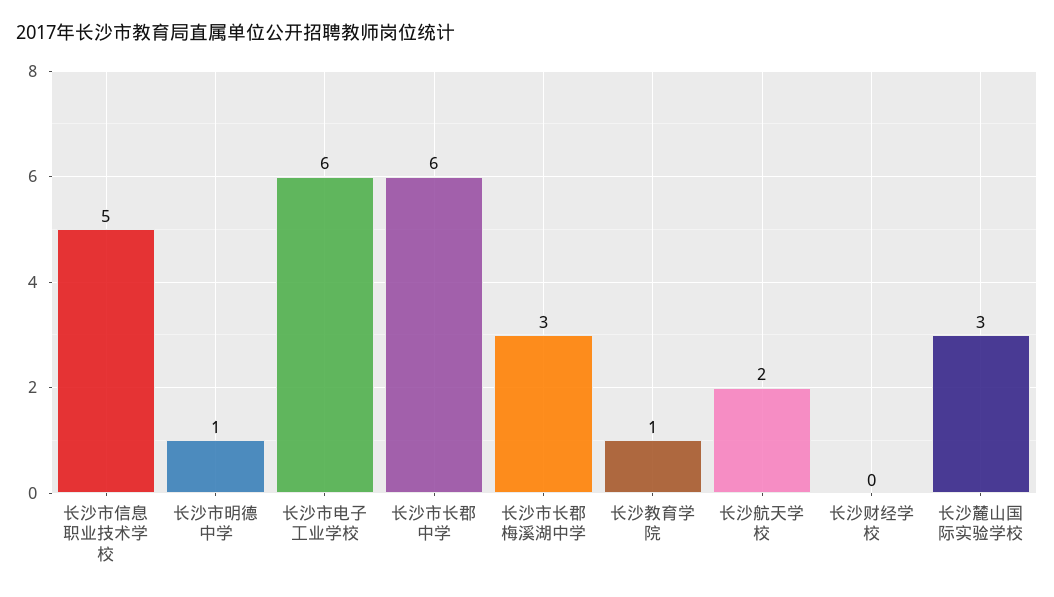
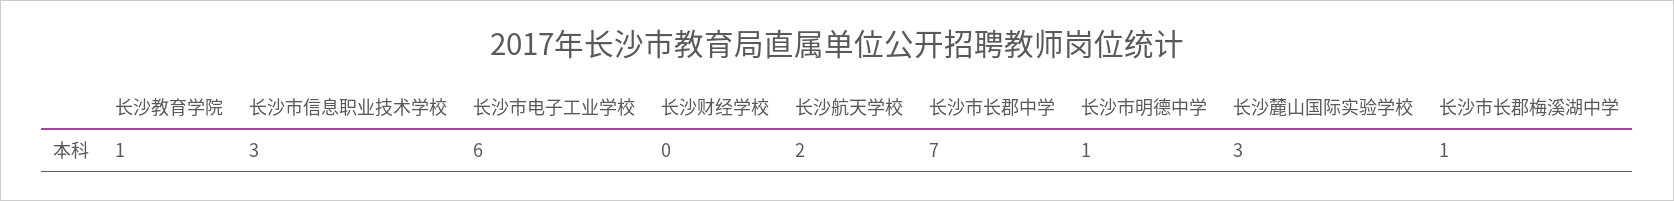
  {
-   "长沙市信息职业技术学校": 5,
+   "长沙市信息职业技术学校": 3,
    "长沙市明德中学": 1,
    "长沙市电子工业学校": 6,
-   "长沙市长郡中学": 6,
+   "长沙市长郡中学": 7,
-   "长沙市长郡梅溪湖中学": 3,
+   "长沙市长郡梅溪湖中学": 1,
    "长沙教育学院": 1,
    "长沙航天学校": 2,
    "长沙财经学校": 0,
    "长沙麓山国际实验学校": 3
  }

